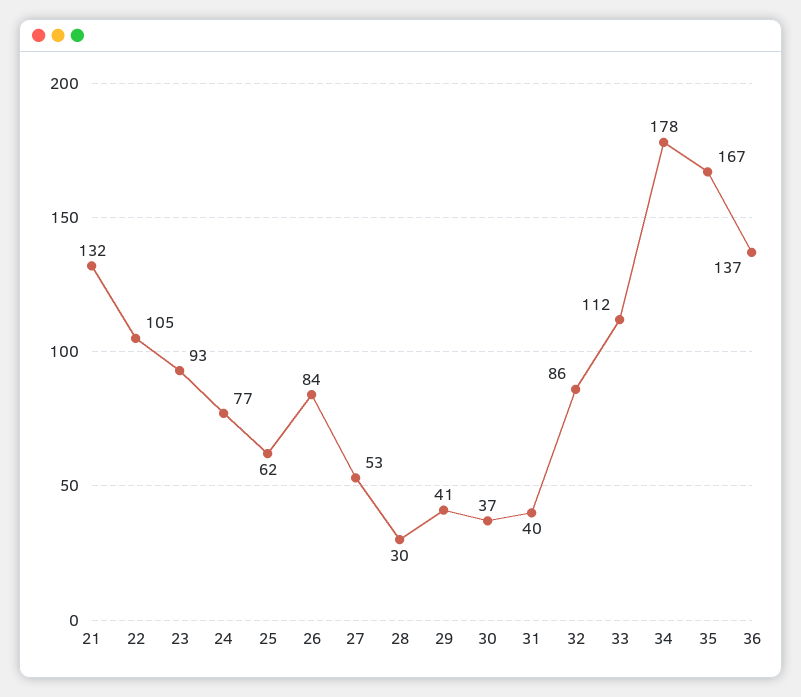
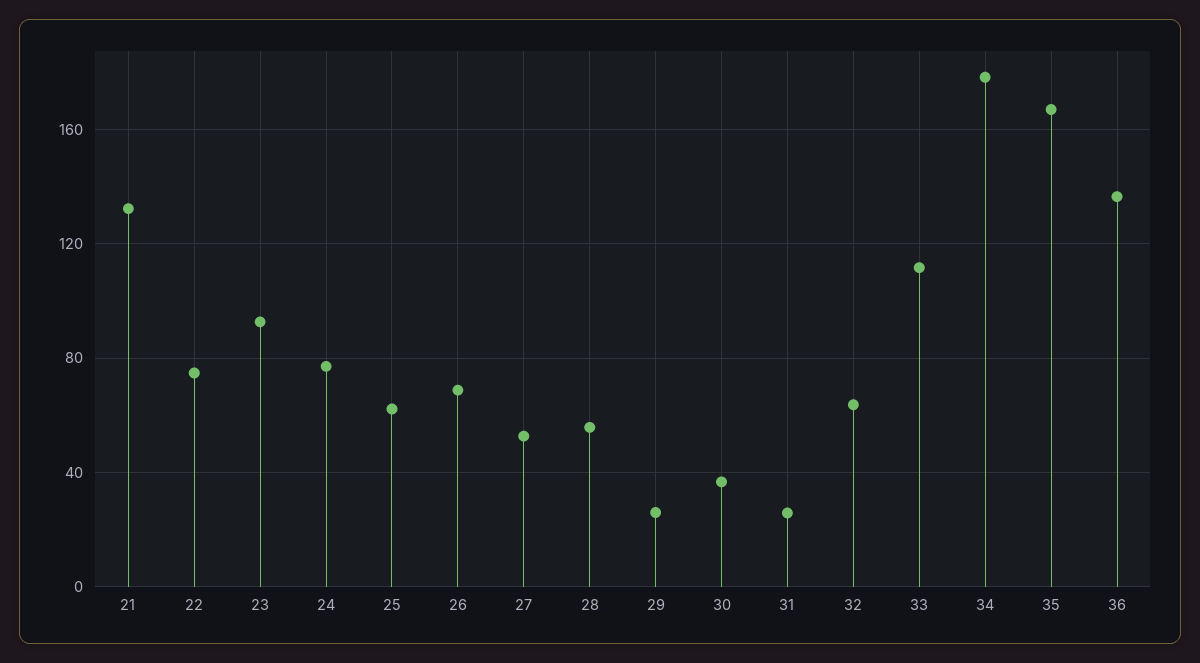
  {
    "21": 132,
-   "22": 105,
+   "22": 75,
    "23": 93,
    "24": 77,
    "25": 62,
-   "26": 84,
+   "26": 70,
    "27": 53,
-   "28": 30,
+   "28": 55,
-   "29": 41,
+   "29": 25,
    "30": 37,
-   "31": 40,
+   "31": 25,
-   "32": 86,
+   "32": 65,
    "33": 112,
    "34": 178,
    "35": 167,
    "36": 137
  }

